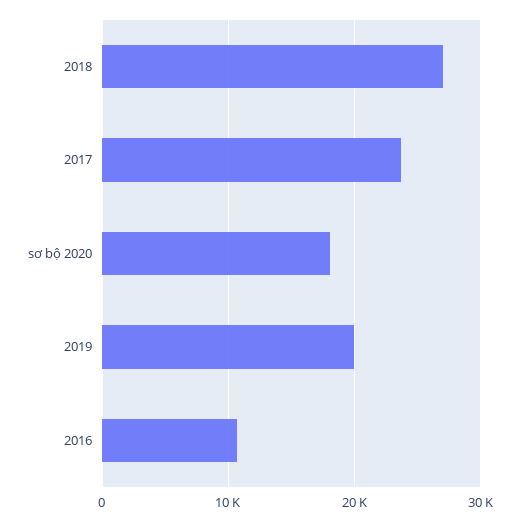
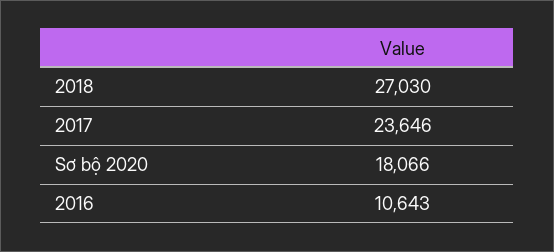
  {
    "2018": 27030,
    "2017": 23646,
    "sơ bộ 2020": 18066,
-   "2019": 20000,
    "2016": 10643
  }

